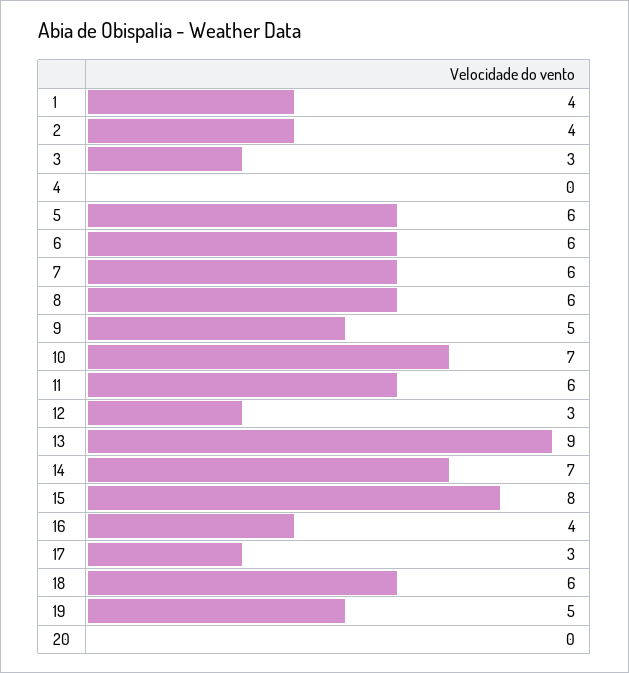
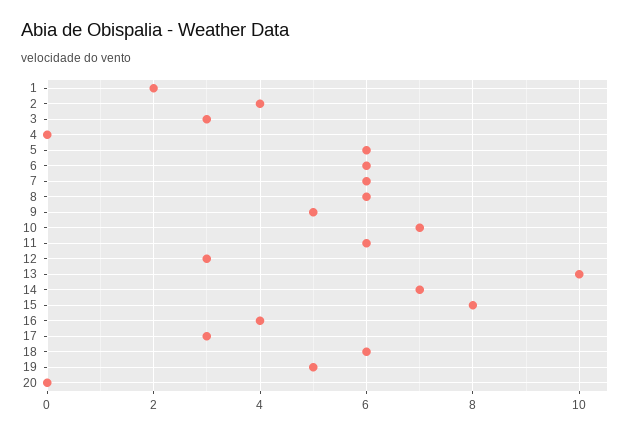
  {
-   "1": 4,
+   "1": 2,
    "2": 4,
    "3": 3,
    "4": 0,
    "5": 6,
    "6": 6,
    "7": 6,
    "8": 6,
    "9": 5,
    "10": 7,
    "11": 6,
    "12": 3,
-   "13": 9,
+   "13": 10,
    "14": 7,
    "15": 8,
    "16": 4,
    "17": 3,
    "18": 6,
    "19": 5,
    "20": 0
  }

